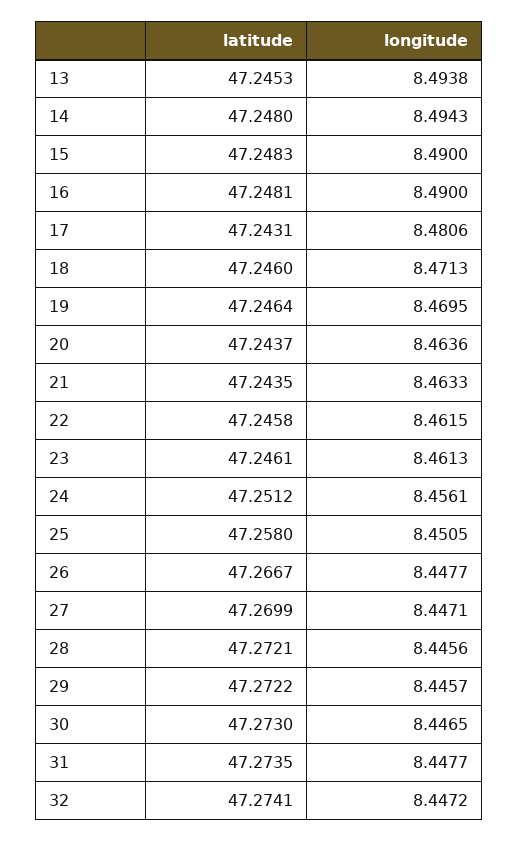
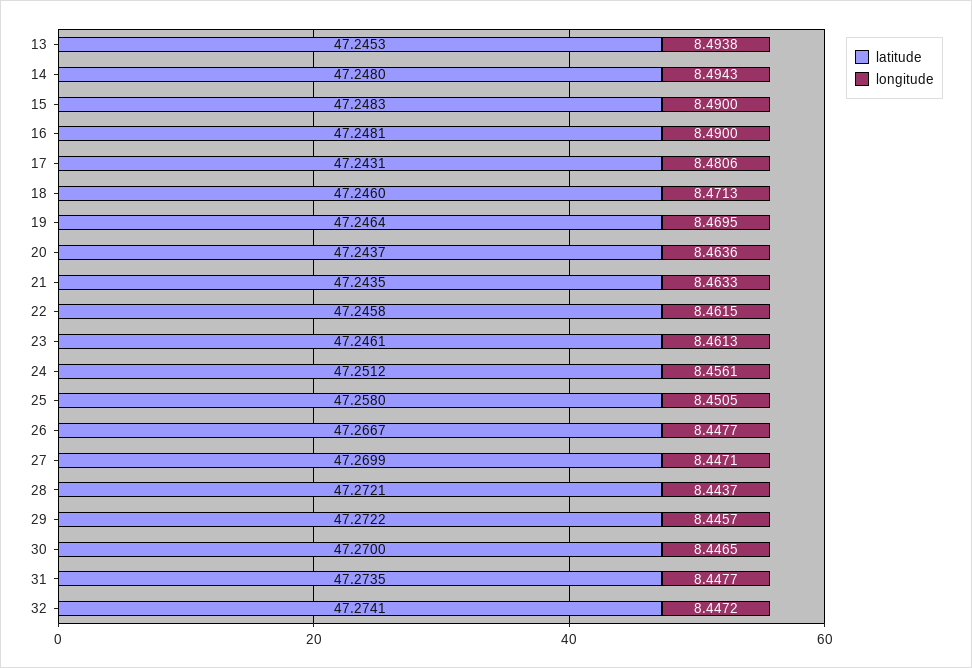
  {
    "latitude": {
      "13": 47.2453,
      "14": 47.248,
      "15": 47.2483,
      "16": 47.2481,
      "17": 47.2431,
      "18": 47.246,
      "19": 47.2464,
      "20": 47.2437,
      "21": 47.2435,
      "22": 47.2458,
      "23": 47.2461,
      "24": 47.2512,
      "25": 47.258,
      "26": 47.2667,
      "27": 47.2699,
      "28": 47.2721,
      "29": 47.2722,
-     "30": 47.273,
+     "30": 47.27,
      "31": 47.2735,
      "32": 47.2741
    },
    "longitude": {
      "13": 8.4938,
      "14": 8.4943,
      "15": 8.49,
      "16": 8.49,
      "17": 8.4806,
      "18": 8.4713,
      "19": 8.4695,
      "20": 8.4636,
      "21": 8.4633,
      "22": 8.4615,
      "23": 8.4613,
      "24": 8.4561,
      "25": 8.4505,
      "26": 8.4477,
      "27": 8.4471,
-     "28": 8.4456,
+     "28": 8.4437,
      "29": 8.4457,
      "30": 8.4465,
      "31": 8.4477,
      "32": 8.4472
    }
  }

